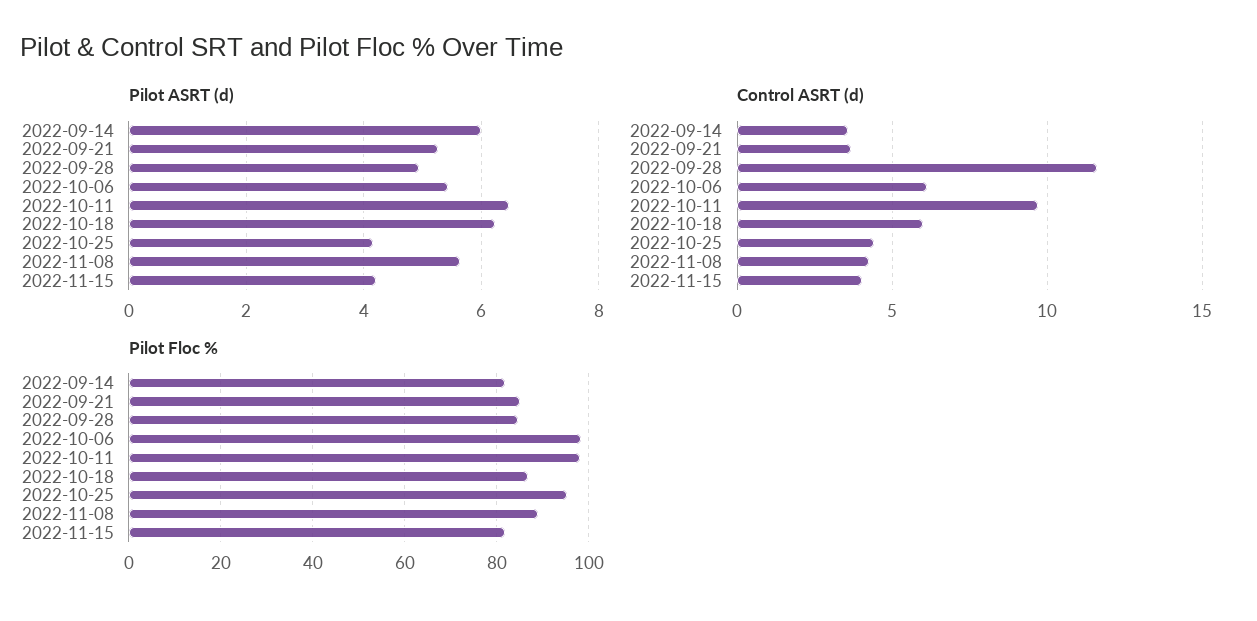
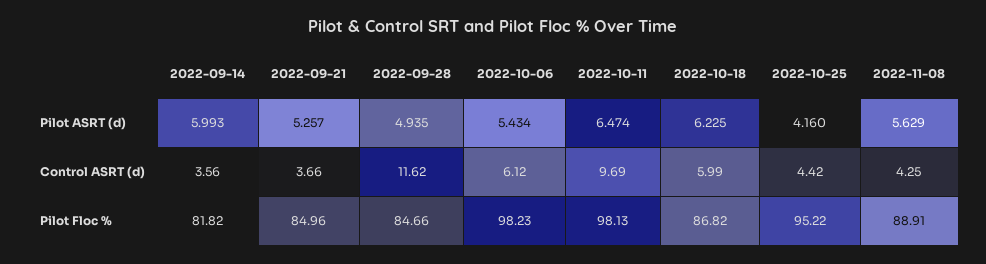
  {
    "Pilot ASRT (d)": {
      "2022-09-14": 5.993,
      "2022-09-21": 5.257,
      "2022-09-28": 4.935,
      "2022-10-06": 5.434,
      "2022-10-11": 6.474,
      "2022-10-18": 6.225,
      "2022-10-25": 4.16,
-     "2022-11-08": 5.629,
+     "2022-11-08": 5.629
-     "2022-11-15": 4.2
    },
    "Control ASRT (d)": {
      "2022-09-14": 3.56,
      "2022-09-21": 3.66,
      "2022-09-28": 11.62,
      "2022-10-06": 6.12,
      "2022-10-11": 9.69,
      "2022-10-18": 5.99,
      "2022-10-25": 4.42,
-     "2022-11-08": 4.25,
+     "2022-11-08": 4.25
-     "2022-11-15": 4
    },
    "Pilot Floc %": {
      "2022-09-14": 81.82,
      "2022-09-21": 84.96,
      "2022-09-28": 84.66,
      "2022-10-06": 98.23,
      "2022-10-11": 98.13,
      "2022-10-18": 86.82,
      "2022-10-25": 95.22,
-     "2022-11-08": 88.91,
+     "2022-11-08": 88.91
-     "2022-11-15": 82
    }
  }

